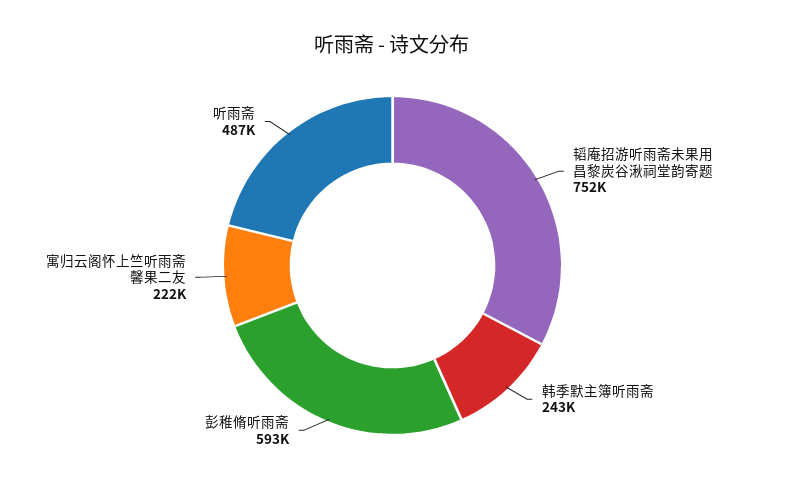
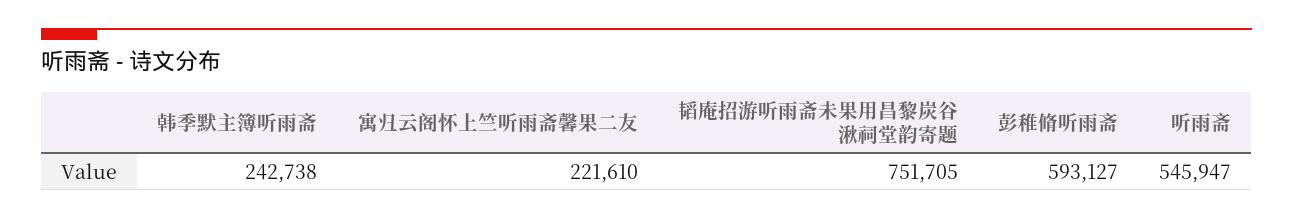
  {
    "韬庵招游听雨斋未果用昌黎炭谷湫祠堂韵寄题": 751705,
    "韩季默主簿听雨斋": 242738,
    "彭稚脩听雨斋": 593127,
    "寓归云阁怀上竺听雨斋馨果二友": 221610,
-   "听雨斋": 487000
+   "听雨斋": 545947
  }

